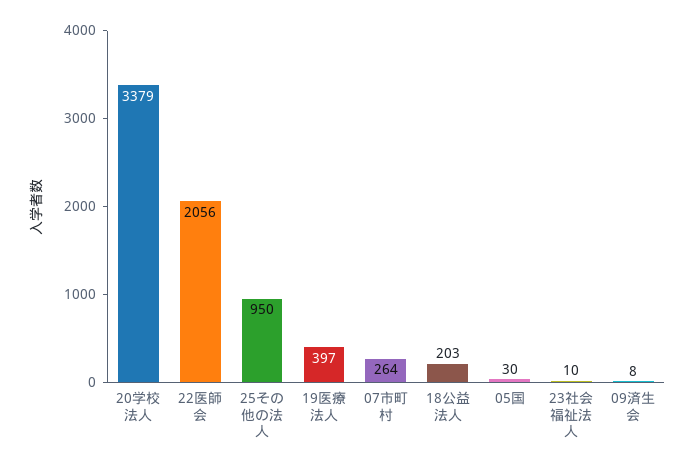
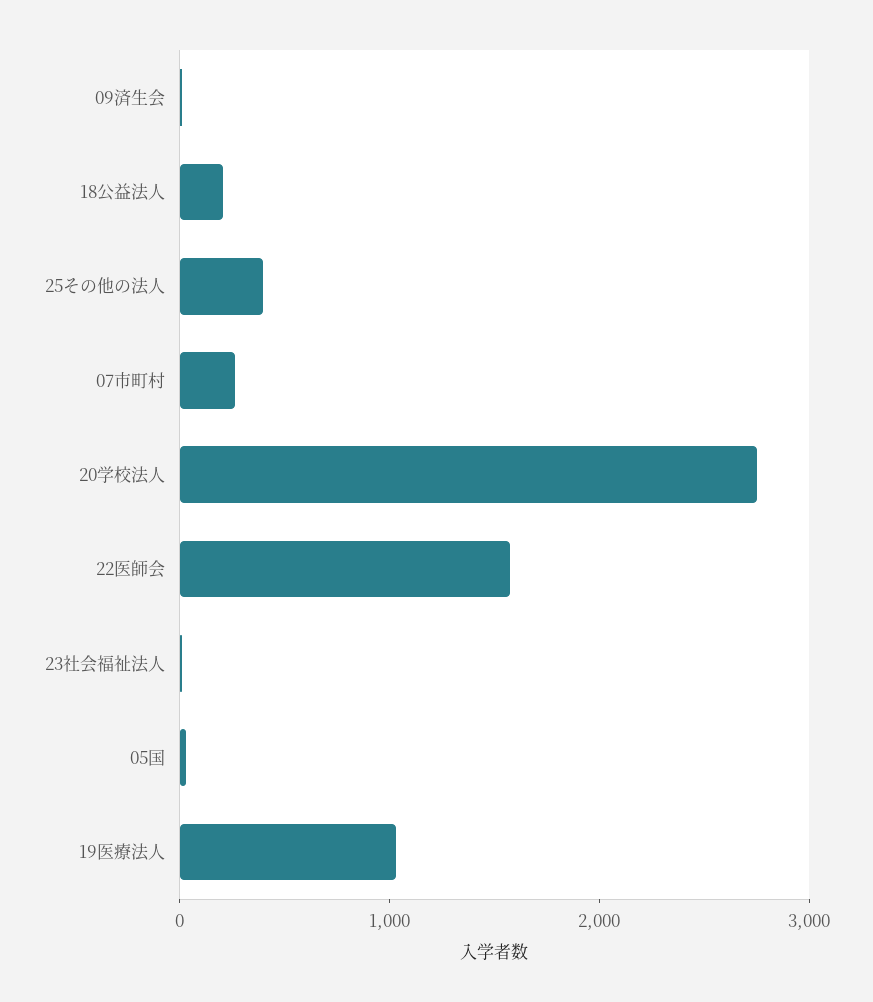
  {
-   "20学校法人": 3379,
+   "20学校法人": 2800,
-   "22医師会": 2056,
+   "22医師会": 1600,
-   "25その他の法人": 950,
+   "25その他の法人": 400,
-   "19医療法人": 397,
+   "19医療法人": 1000,
    "07市町村": 264,
    "18公益法人": 203,
    "05国": 30,
    "23社会福祉法人": 10,
    "09済生会": 8
  }

